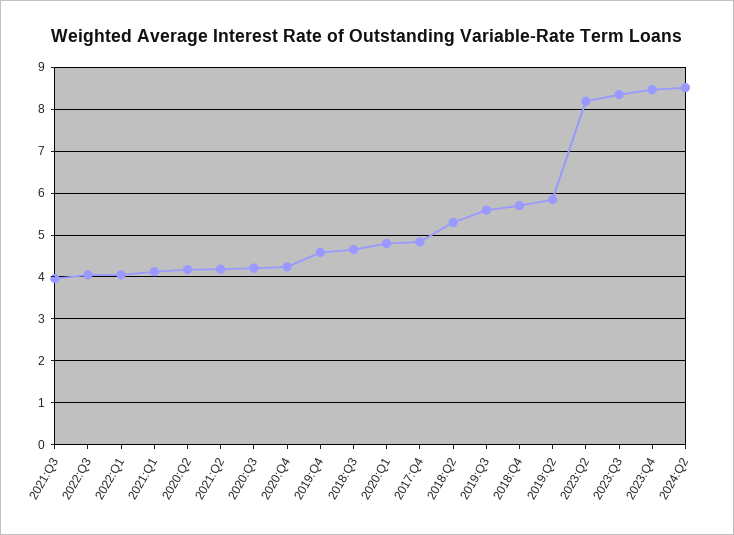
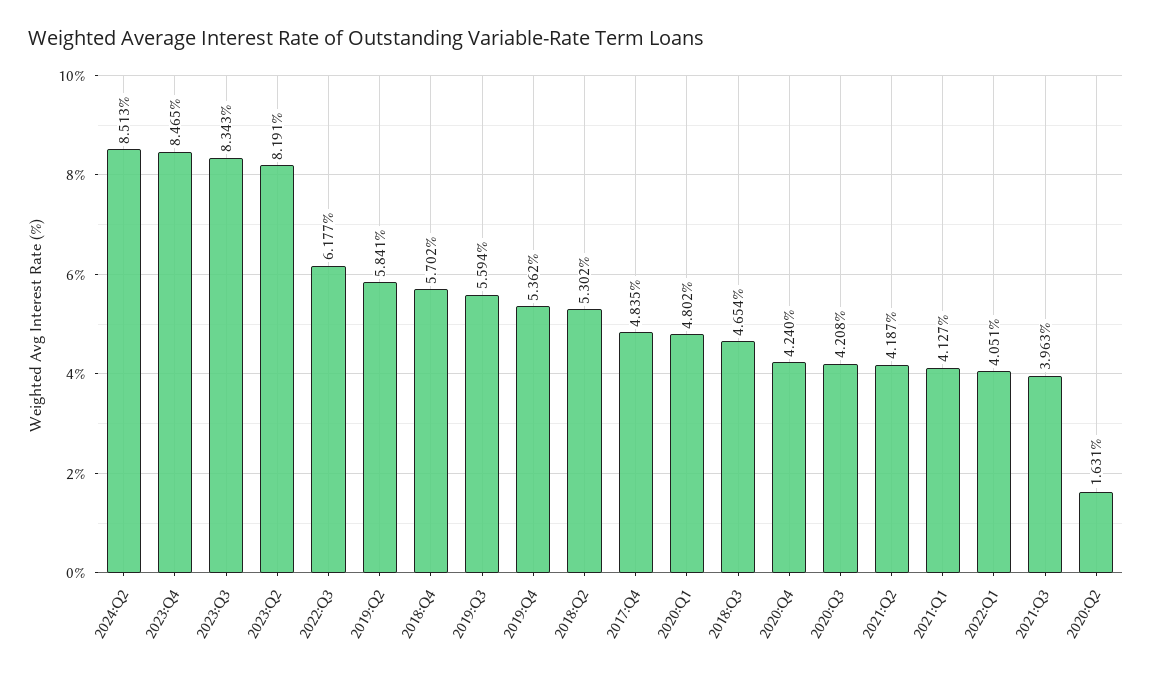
  {
    "2021:Q3": 3.963,
-   "2022:Q3": 4,
+   "2022:Q3": 6.177,
    "2022:Q1": 4.051,
    "2021:Q1": 4.127,
-   "2020:Q2": 4.2,
+   "2020:Q2": 1.631,
    "2021:Q2": 4.187,
    "2020:Q3": 4.208,
    "2020:Q4": 4.24,
-   "2019:Q4": 4.6,
+   "2019:Q4": 5.362,
    "2018:Q3": 4.654,
    "2020:Q1": 4.802,
    "2017:Q4": 4.835,
    "2018:Q2": 5.302,
    "2019:Q3": 5.594,
    "2018:Q4": 5.702,
    "2019:Q2": 5.841,
    "2023:Q2": 8.191,
    "2023:Q3": 8.343,
    "2023:Q4": 8.465,
    "2024:Q2": 8.513
  }

